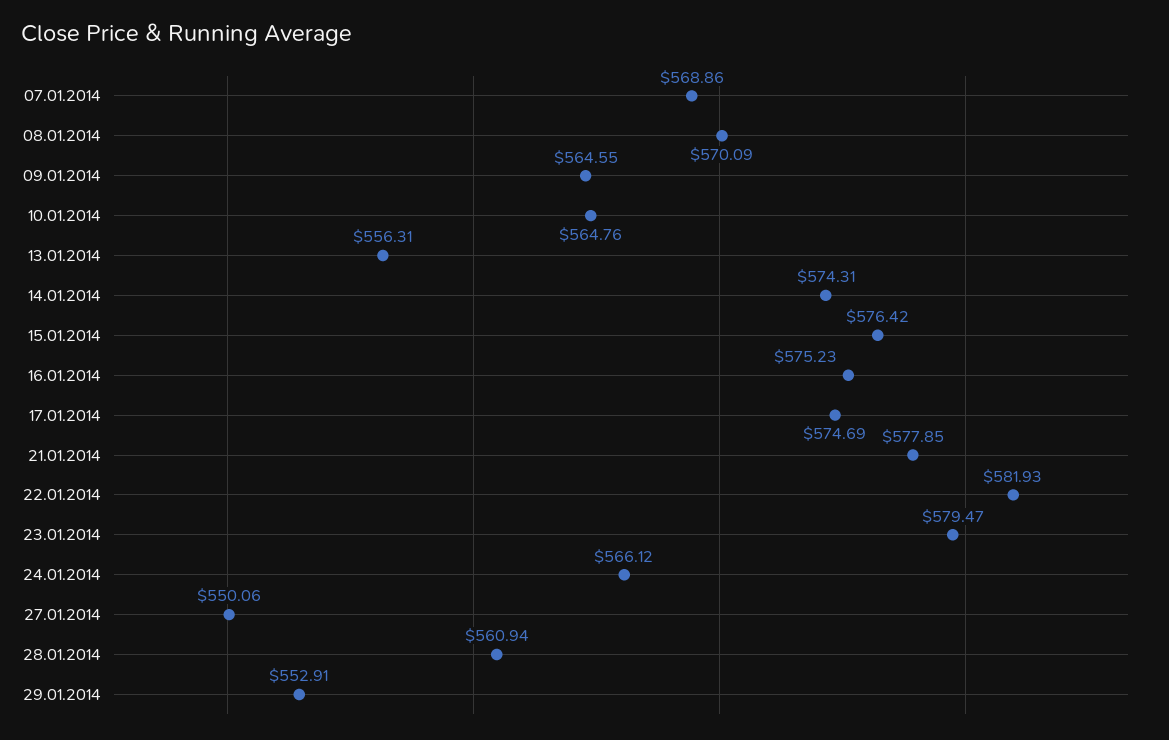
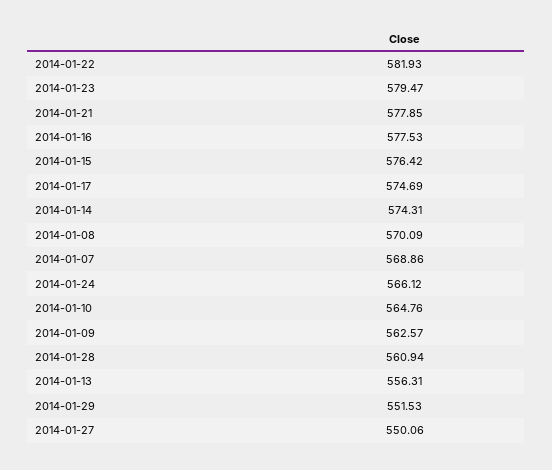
  {
    "07.01.2014": 568.86,
    "08.01.2014": 570.09,
-   "09.01.2014": 564.55,
+   "09.01.2014": 562.57,
    "10.01.2014": 564.76,
    "13.01.2014": 556.31,
    "14.01.2014": 574.31,
    "15.01.2014": 576.42,
-   "16.01.2014": 575.23,
+   "16.01.2014": 577.53,
    "17.01.2014": 574.69,
    "21.01.2014": 577.85,
    "22.01.2014": 581.93,
    "23.01.2014": 579.47,
    "24.01.2014": 566.12,
    "27.01.2014": 550.06,
    "28.01.2014": 560.94,
-   "29.01.2014": 552.91
+   "29.01.2014": 551.53
  }

